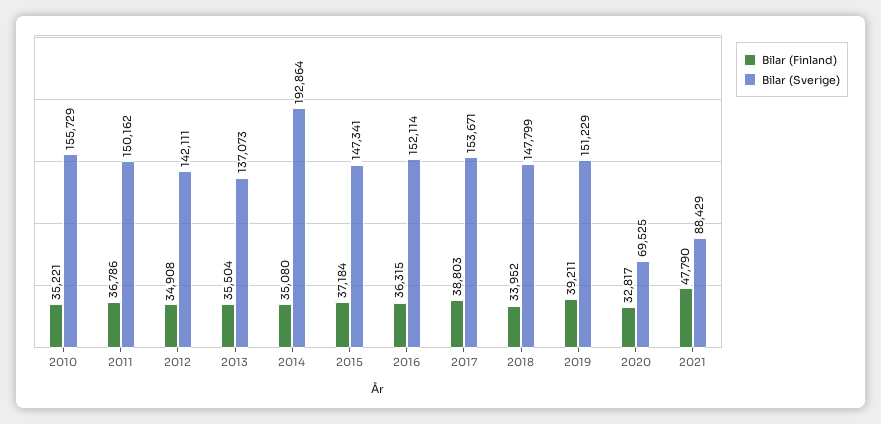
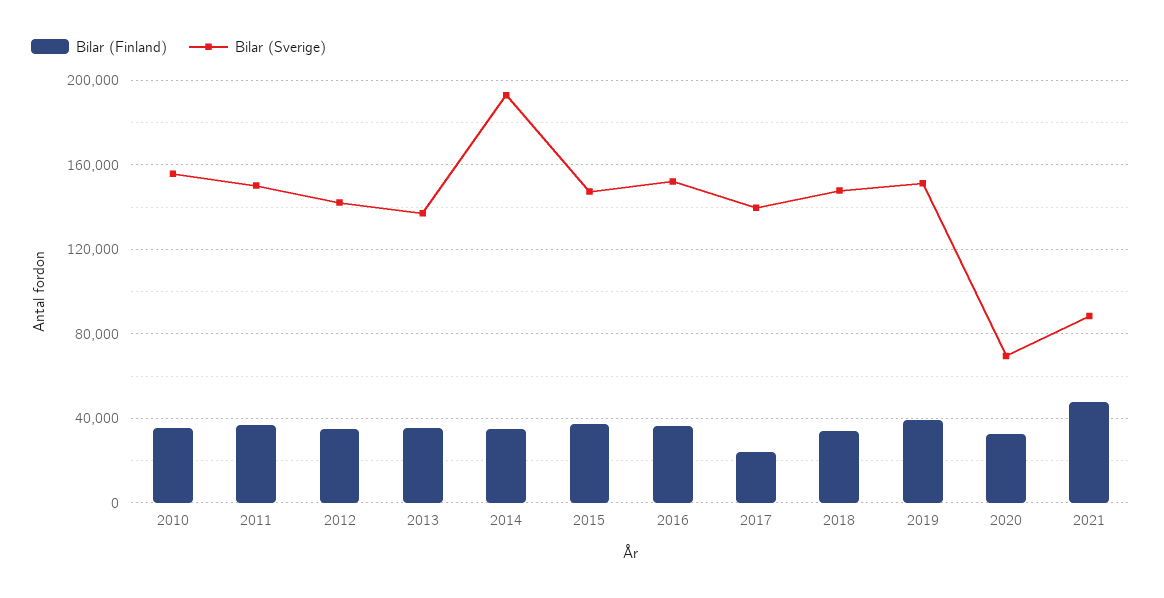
  {
    "Bilar (Finland)": {
      "2010": 35221,
      "2011": 36786,
      "2012": 34908,
      "2013": 35504,
      "2014": 35080,
      "2015": 37184,
      "2016": 36315,
-     "2017": 38803,
+     "2017": 25000,
      "2018": 33952,
      "2019": 39211,
      "2020": 32817,
      "2021": 47790
    },
    "Bilar (Sverige)": {
      "2010": 155729,
      "2011": 150162,
      "2012": 142111,
      "2013": 137073,
      "2014": 192864,
      "2015": 147341,
      "2016": 152114,
-     "2017": 153671,
+     "2017": 140000,
      "2018": 147799,
      "2019": 151229,
      "2020": 69525,
      "2021": 88429
    }
  }

